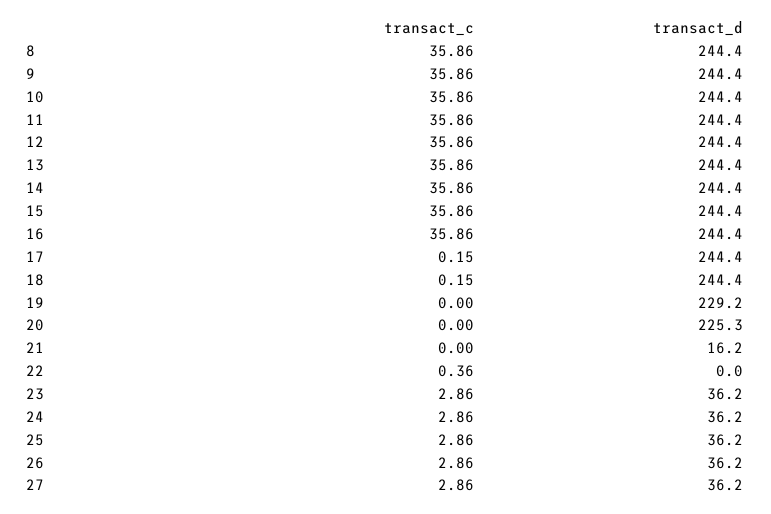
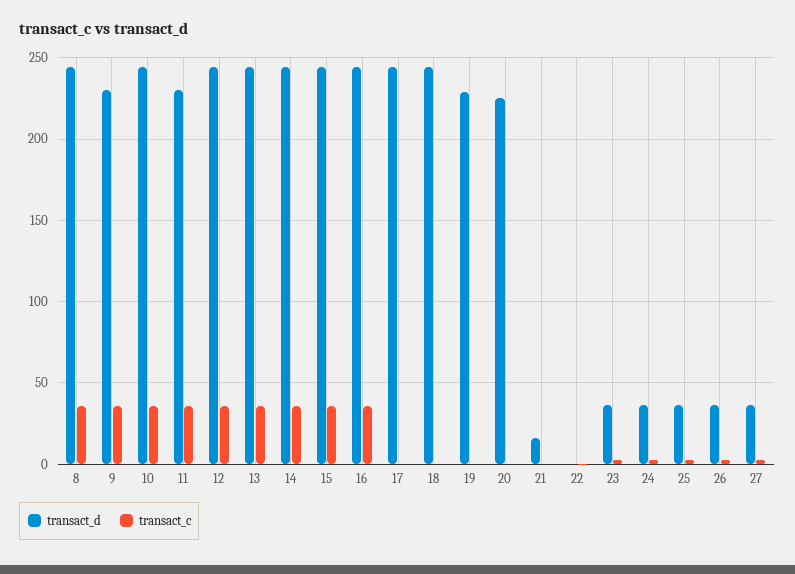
  {
    "transact_c": {
      "8": 35.86,
      "9": 35.86,
      "10": 35.86,
      "11": 35.86,
      "12": 35.86,
      "13": 35.86,
      "14": 35.86,
      "15": 35.86,
      "16": 35.86,
      "17": 0.15,
      "18": 0.15,
      "19": 0,
      "20": 0,
      "21": 0,
      "22": 0.36,
      "23": 2.86,
      "24": 2.86,
      "25": 2.86,
      "26": 2.86,
      "27": 2.86
    },
    "transact_d": {
      "8": 244.4,
-     "9": 244.4,
+     "9": 230,
      "10": 244.4,
-     "11": 244.4,
+     "11": 230,
      "12": 244.4,
      "13": 244.4,
      "14": 244.4,
      "15": 244.4,
      "16": 244.4,
      "17": 244.4,
      "18": 244.4,
      "19": 229.2,
      "20": 225.3,
      "21": 16.2,
      "22": 0,
      "23": 36.2,
      "24": 36.2,
      "25": 36.2,
      "26": 36.2,
      "27": 36.2
    }
  }

